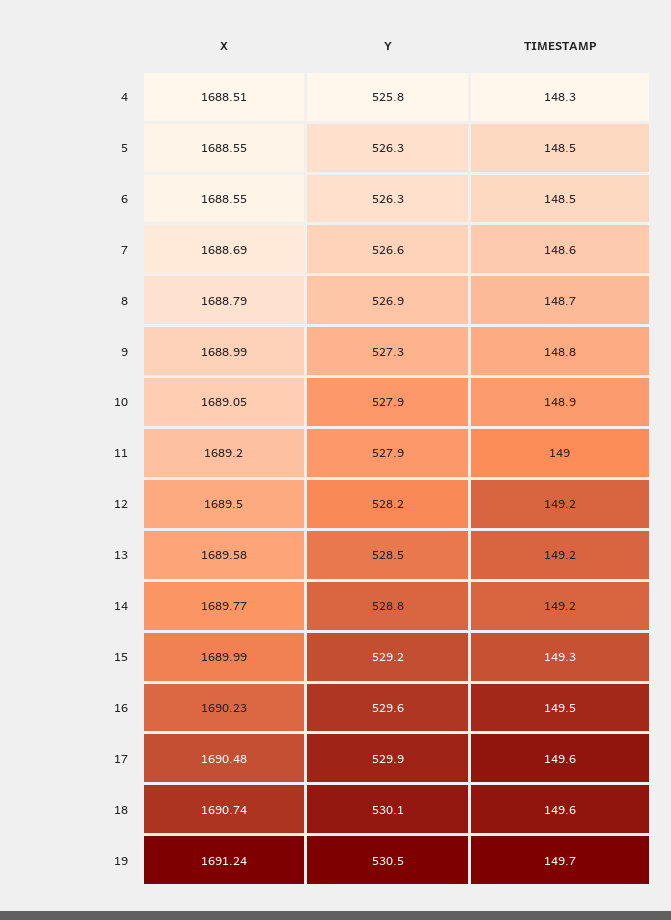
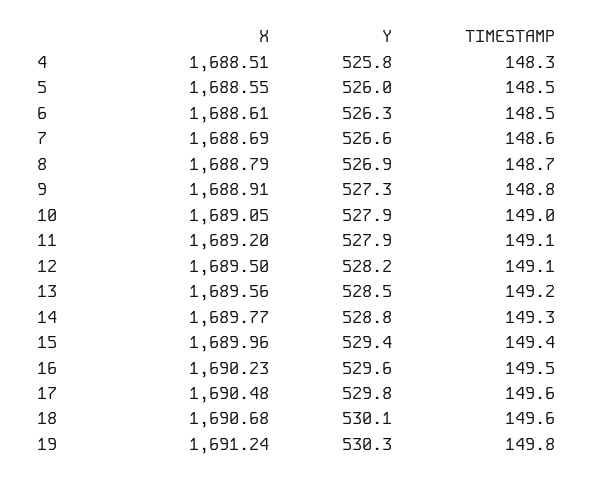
  {
    "X": {
      "4": 1688.51,
      "5": 1688.55,
-     "6": 1688.55,
+     "6": 1688.61,
      "7": 1688.69,
      "8": 1688.79,
-     "9": 1688.99,
+     "9": 1688.91,
      "10": 1689.05,
      "11": 1689.2,
      "12": 1689.5,
-     "13": 1689.58,
+     "13": 1689.56,
      "14": 1689.77,
-     "15": 1689.99,
+     "15": 1689.96,
      "16": 1690.23,
      "17": 1690.48,
-     "18": 1690.74,
+     "18": 1690.68,
      "19": 1691.24
    },
    "Y": {
      "4": 525.8,
-     "5": 526.3,
+     "5": 526,
      "6": 526.3,
      "7": 526.6,
      "8": 526.9,
      "9": 527.3,
      "10": 527.9,
      "11": 527.9,
      "12": 528.2,
      "13": 528.5,
      "14": 528.8,
-     "15": 529.2,
+     "15": 529.4,
      "16": 529.6,
-     "17": 529.9,
+     "17": 529.8,
      "18": 530.1,
-     "19": 530.5
+     "19": 530.3
    },
    "TIMESTAMP": {
      "4": 148.3,
      "5": 148.5,
      "6": 148.5,
      "7": 148.6,
      "8": 148.7,
      "9": 148.8,
-     "10": 148.9,
+     "10": 149,
-     "11": 149,
+     "11": 149.1,
-     "12": 149.2,
+     "12": 149.1,
      "13": 149.2,
-     "14": 149.2,
+     "14": 149.3,
-     "15": 149.3,
+     "15": 149.4,
      "16": 149.5,
      "17": 149.6,
      "18": 149.6,
-     "19": 149.7
+     "19": 149.8
    }
  }

